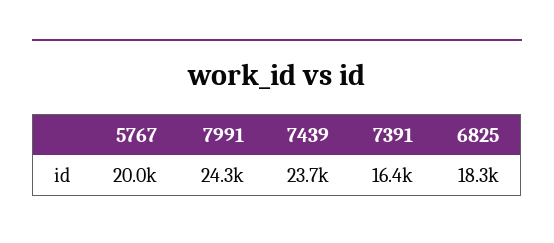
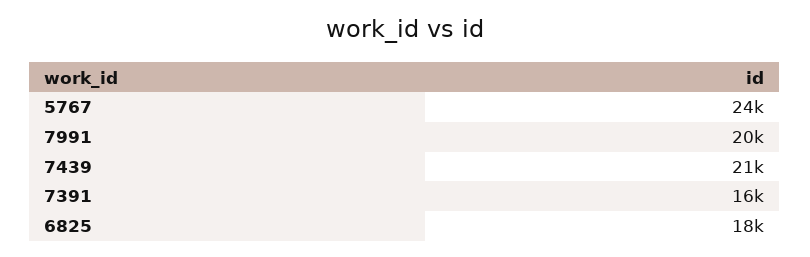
  {
-   "5767": 20000,
+   "5767": 24000,
-   "7991": 24300,
+   "7991": 20000,
-   "7439": 23700,
+   "7439": 21000,
    "7391": 16400,
    "6825": 18300
  }

